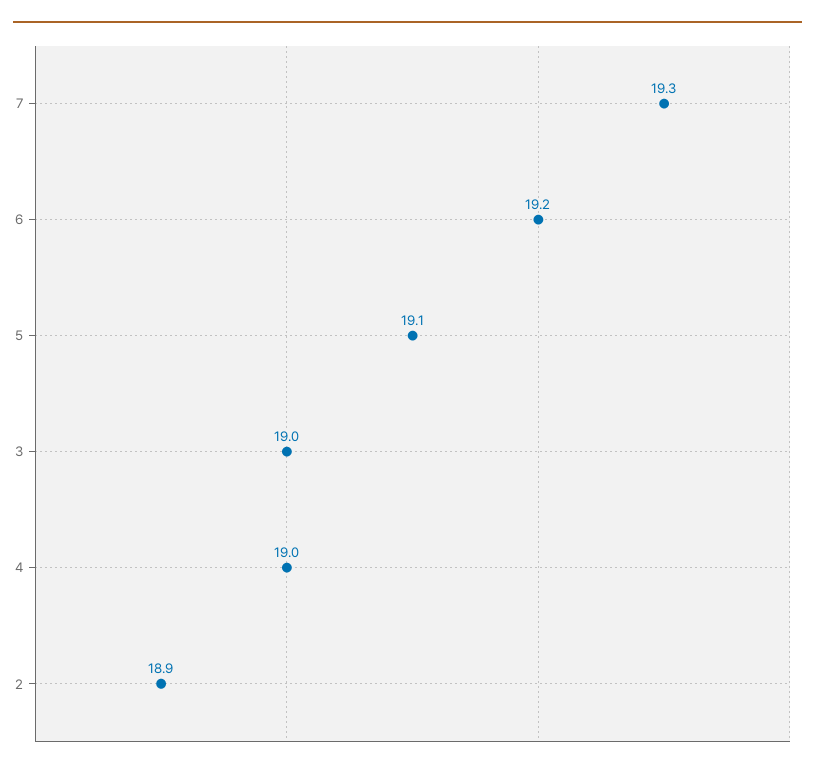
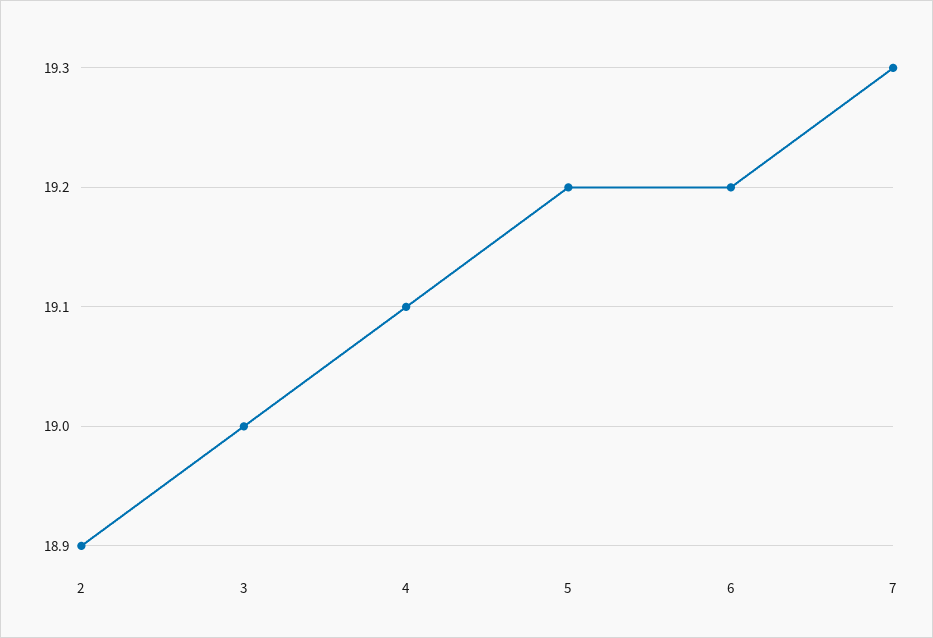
  {
    "7": 19.3,
    "6": 19.2,
-   "5": 19.1,
+   "5": 19.2,
    "3": 19,
-   "4": 19,
+   "4": 19.1,
    "2": 18.9
  }

